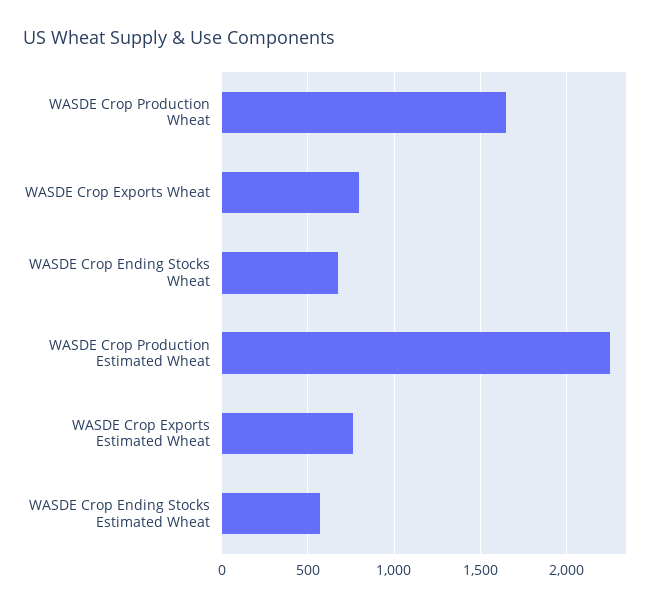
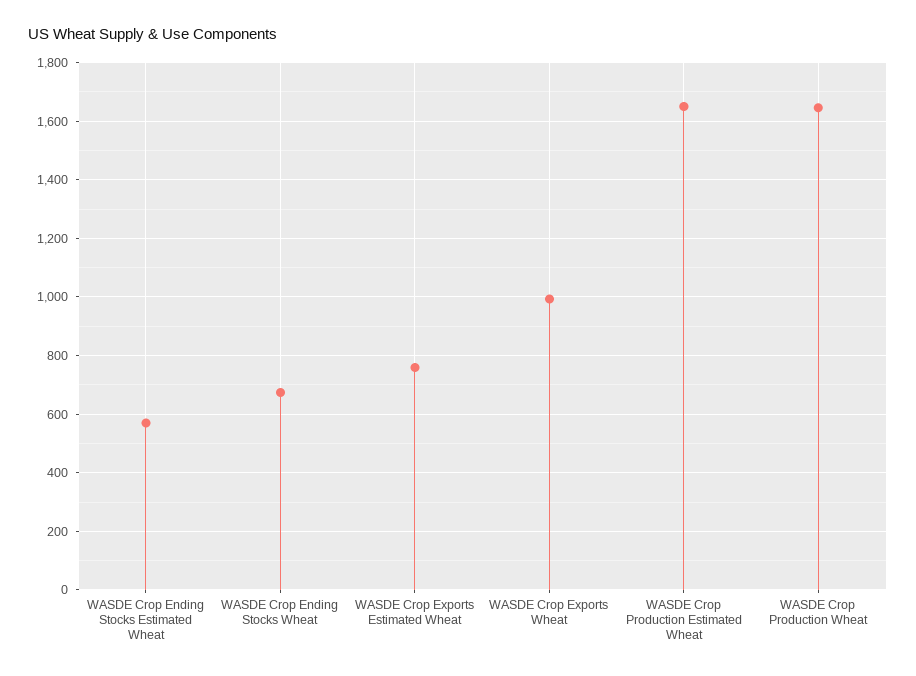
  {
    "WASDE Crop Production Wheat": 1650,
-   "WASDE Crop Exports Wheat": 800,
+   "WASDE Crop Exports Wheat": 1000,
    "WASDE Crop Ending Stocks Wheat": 675,
-   "WASDE Crop Production Estimated Wheat": 2250,
+   "WASDE Crop Production Estimated Wheat": 1650,
    "WASDE Crop Exports Estimated Wheat": 750,
    "WASDE Crop Ending Stocks Estimated Wheat": 575
  }

